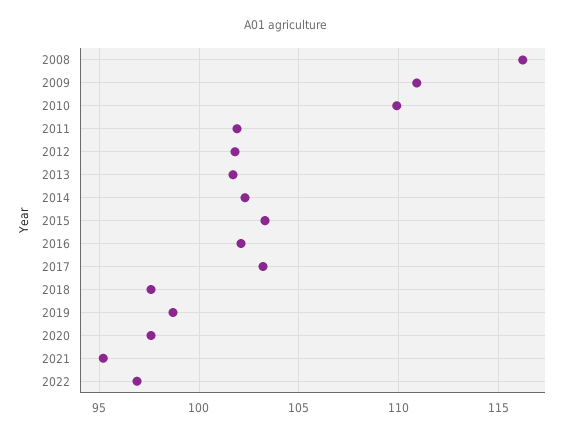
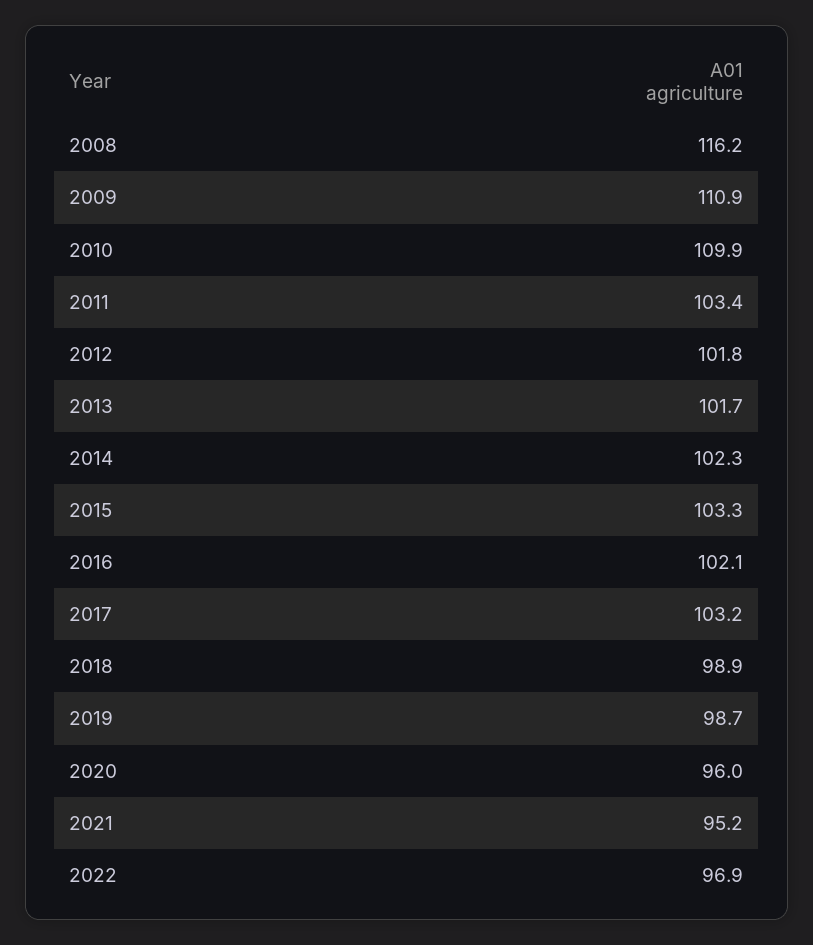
  {
    "2008": 116.2,
    "2009": 110.9,
    "2010": 109.9,
-   "2011": 102,
+   "2011": 103.4,
    "2012": 101.8,
    "2013": 101.7,
    "2014": 102.3,
    "2015": 103.3,
    "2016": 102.1,
    "2017": 103.2,
-   "2018": 97.5,
+   "2018": 98.9,
    "2019": 98.7,
-   "2020": 97.5,
+   "2020": 96,
    "2021": 95.2,
    "2022": 96.9
  }

